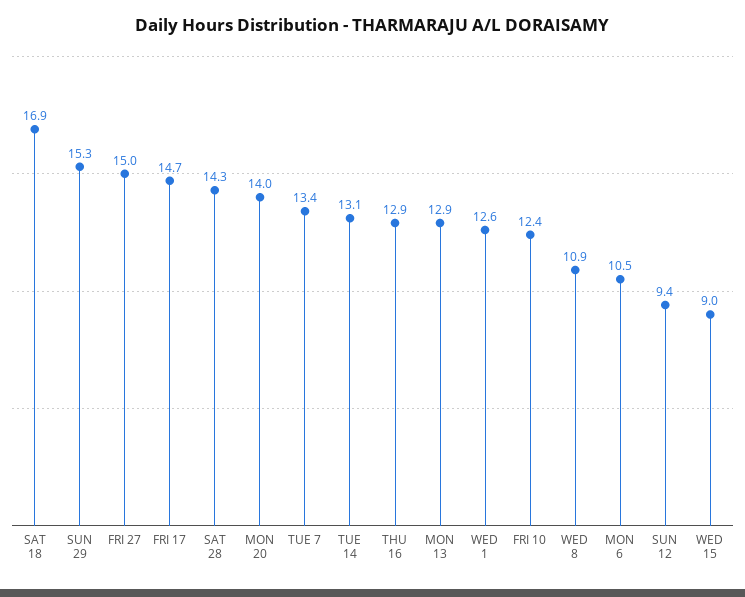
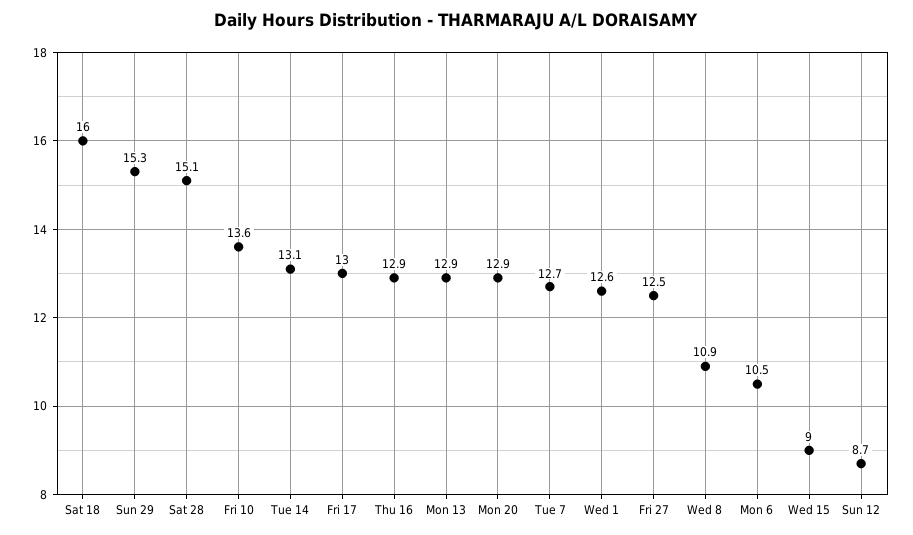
  {
-   "SAT 18": 16.9,
+   "SAT 18": 16,
    "SUN 29": 15.3,
-   "FRI 27": 15,
+   "FRI 27": 12.5,
-   "FRI 17": 14.7,
+   "FRI 17": 13,
-   "SAT 28": 14.3,
+   "SAT 28": 15.1,
-   "MON 20": 14,
+   "MON 20": 12.9,
-   "TUE 7": 13.4,
+   "TUE 7": 12.7,
    "TUE 14": 13.1,
    "THU 16": 12.9,
    "MON 13": 12.9,
    "WED 1": 12.6,
-   "FRI 10": 12.4,
+   "FRI 10": 13.6,
    "WED 8": 10.9,
    "MON 6": 10.5,
-   "SUN 12": 9.4,
+   "SUN 12": 8.7,
    "WED 15": 9
  }

